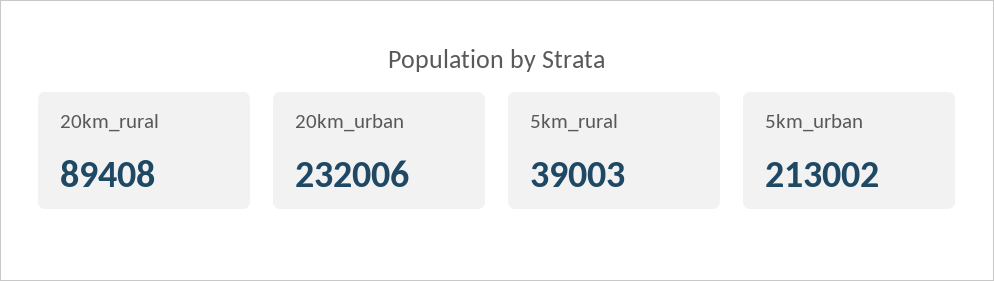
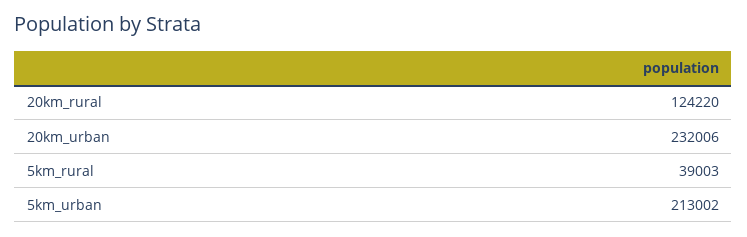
  {
-   "20km_rural": 89408,
+   "20km_rural": 124220,
    "20km_urban": 232006,
    "5km_rural": 39003,
    "5km_urban": 213002
  }

